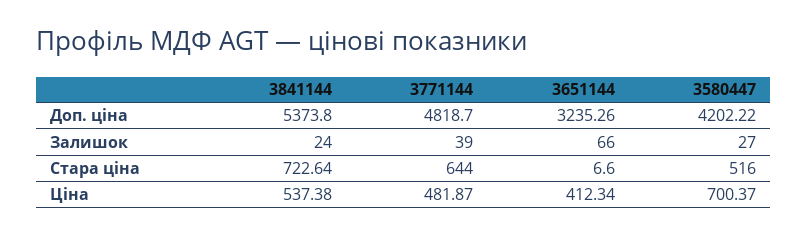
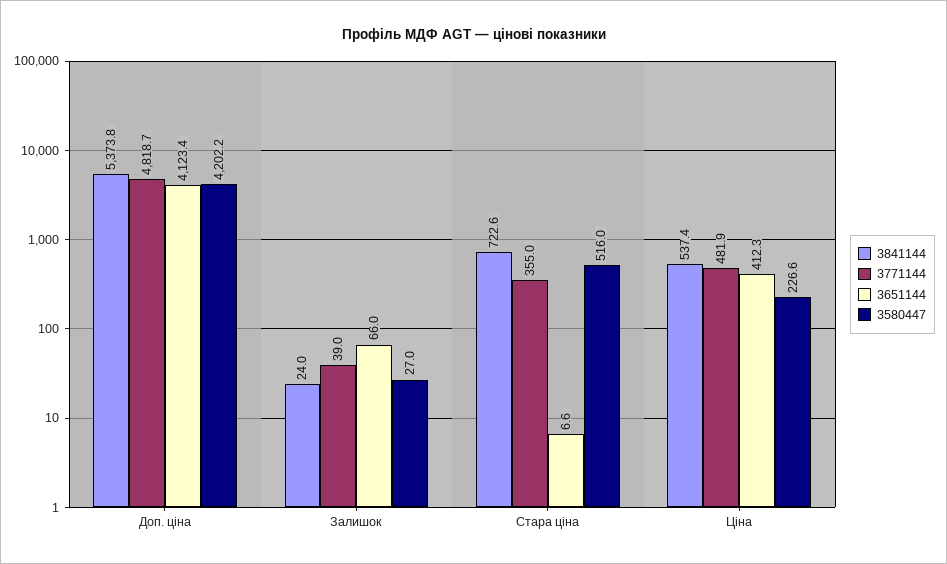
  {
    "3841144": {
      "Доп. ціна": 5373.8,
      "Залишок": 24,
      "Стара ціна": 722.64,
      "Ціна": 537.38
    },
    "3771144": {
      "Доп. ціна": 4818.7,
      "Залишок": 39,
-     "Стара ціна": 644,
+     "Стара ціна": 355,
      "Ціна": 481.87
    },
    "3651144": {
-     "Доп. ціна": 3235.26,
+     "Доп. ціна": 4123.4,
      "Залишок": 66,
      "Стара ціна": 6.6,
      "Ціна": 412.34
    },
    "3580447": {
      "Доп. ціна": 4202.22,
      "Залишок": 27,
      "Стара ціна": 516,
-     "Ціна": 700.37
+     "Ціна": 226.6
    }
  }

